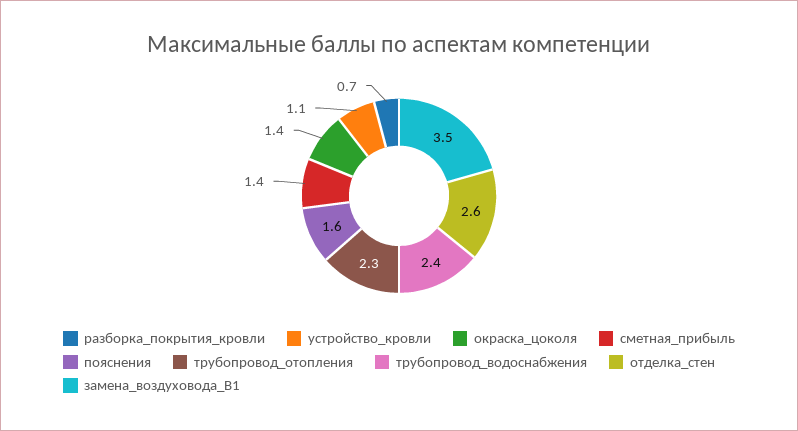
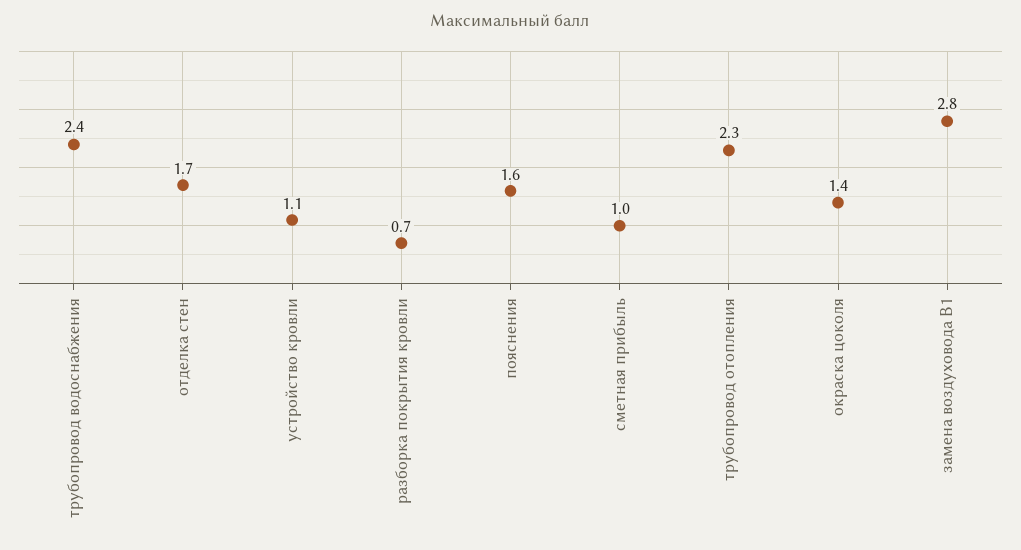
  {
    "разборка_покрытия_кровли": 0.7,
    "устройство_кровли": 1.1,
    "окраска_цоколя": 1.4,
-   "сметная_прибыль": 1.4,
+   "сметная_прибыль": 1,
    "пояснения": 1.6,
    "трубопровод_отопления": 2.3,
    "трубопровод_водоснабжения": 2.4,
-   "отделка_стен": 2.6,
+   "отделка_стен": 1.7,
-   "замена_воздуховода_В1": 3.5
+   "замена_воздуховода_В1": 2.8
  }

